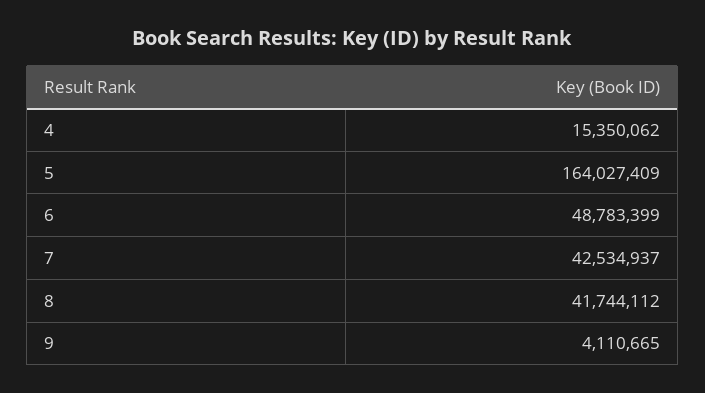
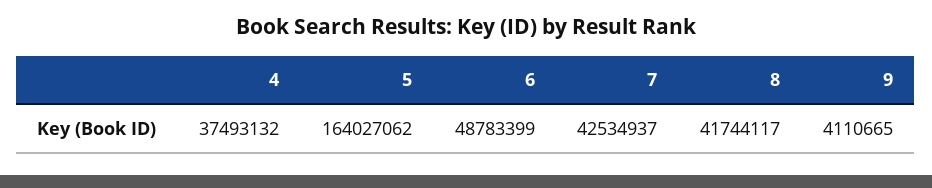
  {
-   "4": 15350062,
+   "4": 37493132,
-   "5": 164027409,
+   "5": 164027062,
    "6": 48783399,
    "7": 42534937,
-   "8": 41744112,
+   "8": 41744117,
    "9": 4110665
  }

